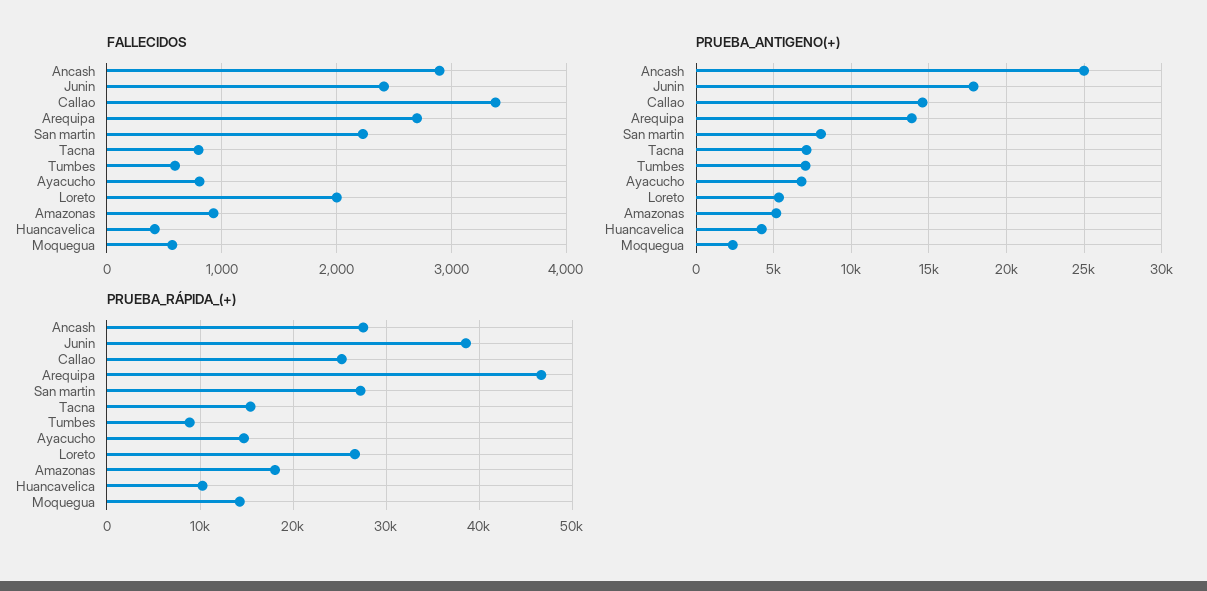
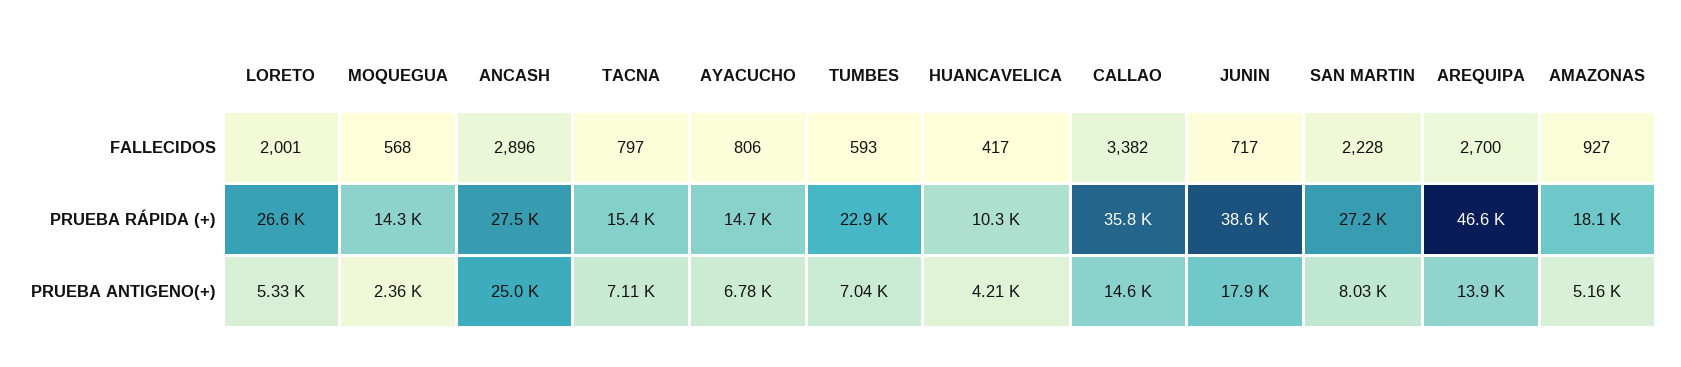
  {
    "FALLECIDOS": {
      "Ancash": 2896,
-     "Junin": 2400,
+     "Junin": 717,
      "Callao": 3382,
      "Arequipa": 2700,
      "San martin": 2228,
      "Tacna": 797,
      "Tumbes": 593,
      "Ayacucho": 806,
      "Loreto": 2001,
      "Amazonas": 927,
      "Huancavelica": 417,
      "Moquegua": 568
    },
    "PRUEBA_ANTIGENO(+)": {
      "Ancash": 25000,
      "Junin": 17900,
      "Callao": 14600,
      "Arequipa": 13900,
      "San martin": 8030,
      "Tacna": 7110,
      "Tumbes": 7040,
      "Ayacucho": 6780,
      "Loreto": 5330,
      "Amazonas": 5160,
      "Huancavelica": 4210,
      "Moquegua": 2360
    },
    "PRUEBA_RÁPIDA_(+)": {
      "Ancash": 27500,
      "Junin": 38600,
-     "Callao": 25000,
+     "Callao": 35800,
      "Arequipa": 46600,
      "San martin": 27200,
      "Tacna": 15400,
-     "Tumbes": 9000,
+     "Tumbes": 22900,
      "Ayacucho": 14700,
      "Loreto": 26600,
      "Amazonas": 18100,
      "Huancavelica": 10300,
      "Moquegua": 14300
    }
  }

